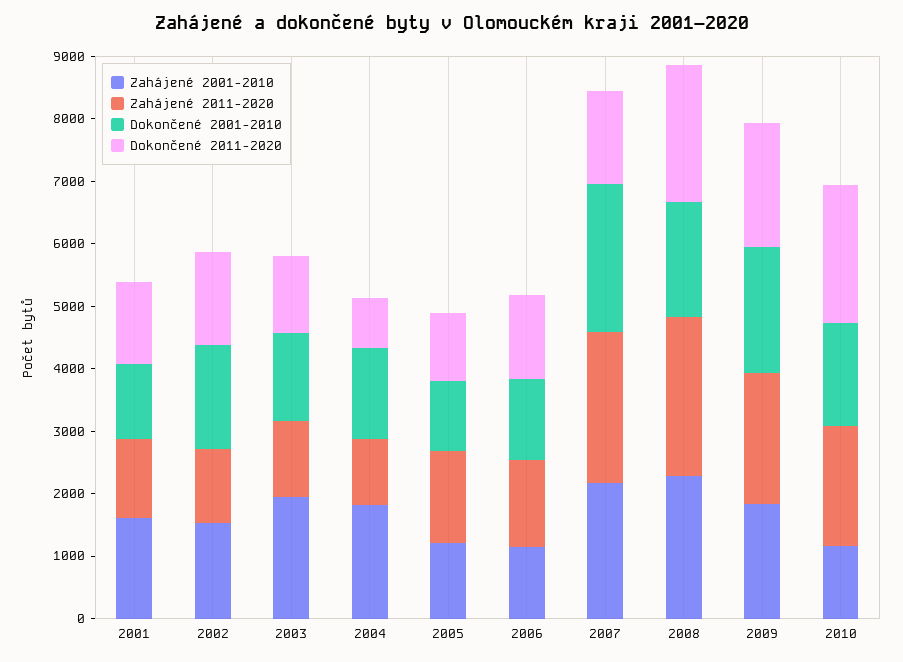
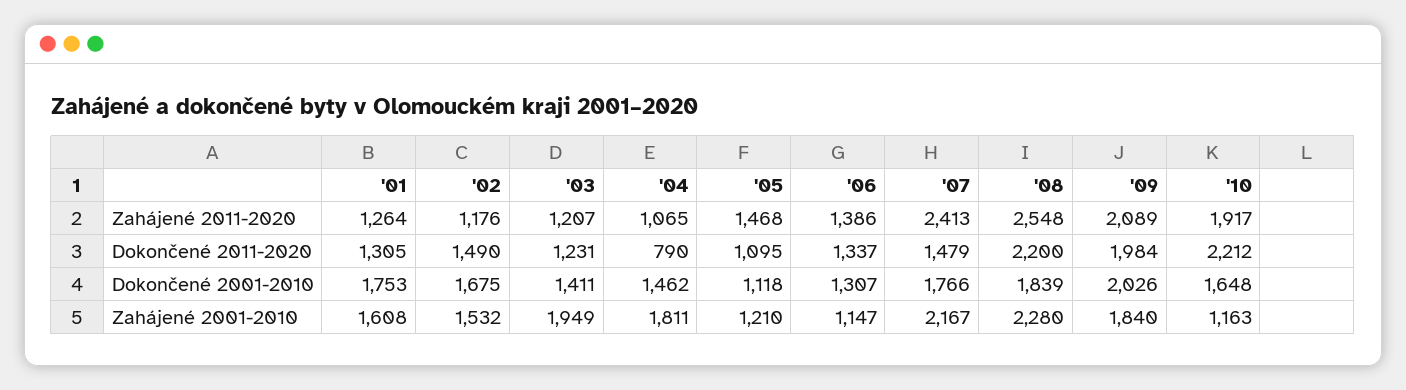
  {
    "Zahájené 2001-2010": {
      "2001": 1608,
      "2002": 1532,
      "2003": 1949,
      "2004": 1811,
      "2005": 1210,
      "2006": 1147,
      "2007": 2167,
      "2008": 2280,
      "2009": 1840,
      "2010": 1163
    },
    "Zahájené 2011-2020": {
      "2001": 1264,
      "2002": 1176,
      "2003": 1207,
      "2004": 1065,
      "2005": 1468,
      "2006": 1386,
      "2007": 2413,
      "2008": 2548,
      "2009": 2089,
      "2010": 1917
    },
    "Dokončené 2001-2010": {
-     "2001": 1200,
+     "2001": 1753,
      "2002": 1675,
      "2003": 1411,
      "2004": 1462,
      "2005": 1118,
      "2006": 1307,
-     "2007": 2400,
+     "2007": 1766,
      "2008": 1839,
      "2009": 2026,
      "2010": 1648
    },
    "Dokončené 2011-2020": {
      "2001": 1305,
      "2002": 1490,
      "2003": 1231,
      "2004": 790,
      "2005": 1095,
      "2006": 1337,
      "2007": 1479,
      "2008": 2200,
      "2009": 1984,
      "2010": 2212
    }
  }

